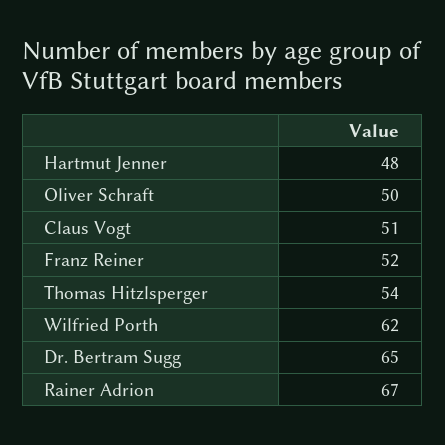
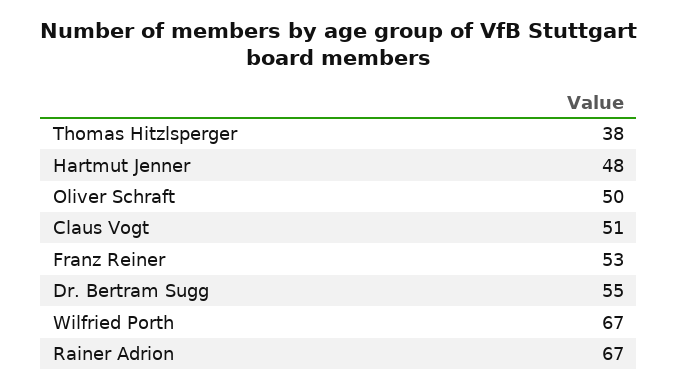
  {
    "Hartmut Jenner": 48,
    "Oliver Schraft": 50,
    "Claus Vogt": 51,
-   "Franz Reiner": 52,
+   "Franz Reiner": 53,
-   "Thomas Hitzlsperger": 54,
+   "Thomas Hitzlsperger": 38,
-   "Wilfried Porth": 62,
+   "Wilfried Porth": 67,
-   "Dr. Bertram Sugg": 65,
+   "Dr. Bertram Sugg": 55,
    "Rainer Adrion": 67
  }

